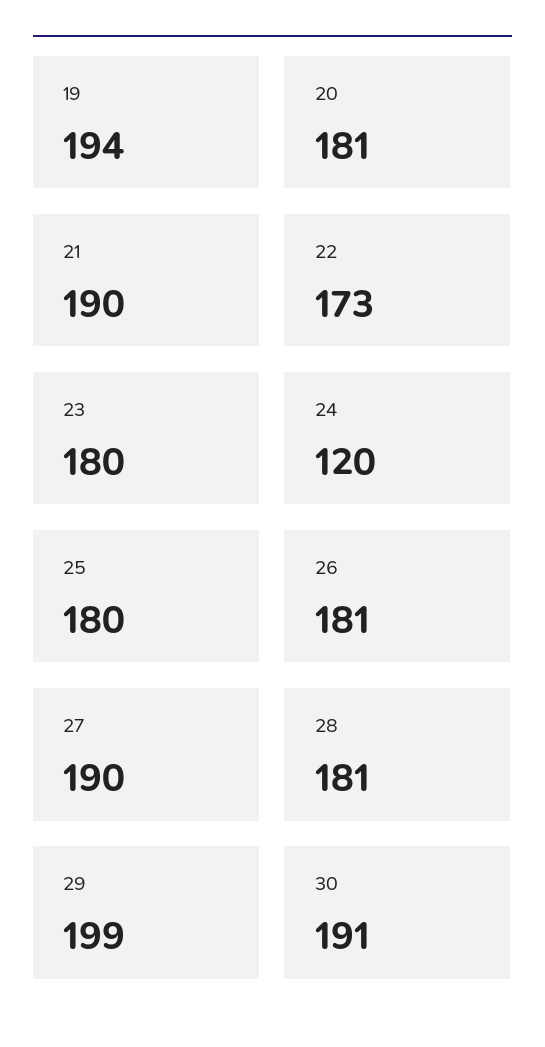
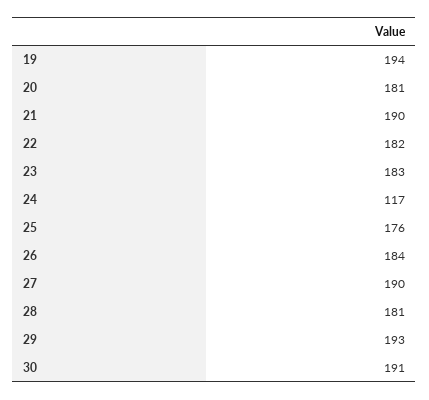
  {
    "19": 194,
    "20": 181,
    "21": 190,
-   "22": 173,
+   "22": 182,
-   "23": 180,
+   "23": 183,
-   "24": 120,
+   "24": 117,
-   "25": 180,
+   "25": 176,
-   "26": 181,
+   "26": 184,
    "27": 190,
    "28": 181,
-   "29": 199,
+   "29": 193,
    "30": 191
  }

